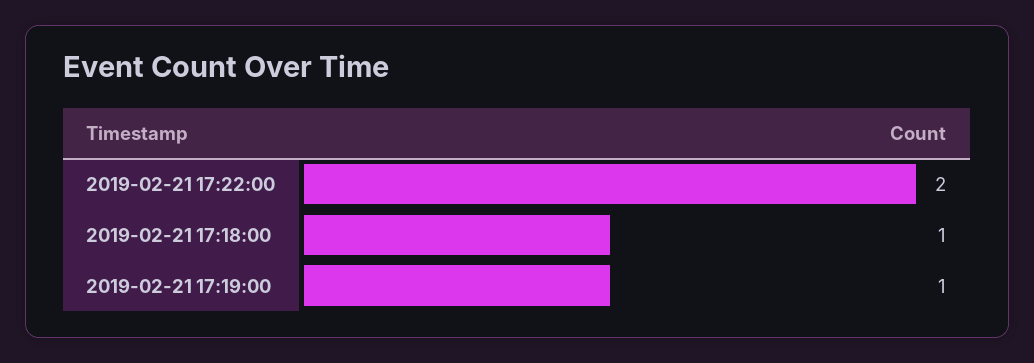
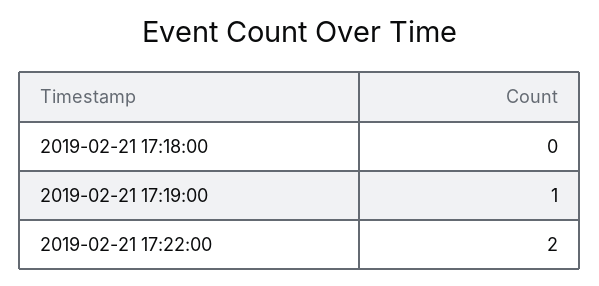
  {
    "2019-02-21 17:22:00": 2,
-   "2019-02-21 17:18:00": 1,
+   "2019-02-21 17:18:00": 0,
    "2019-02-21 17:19:00": 1
  }

